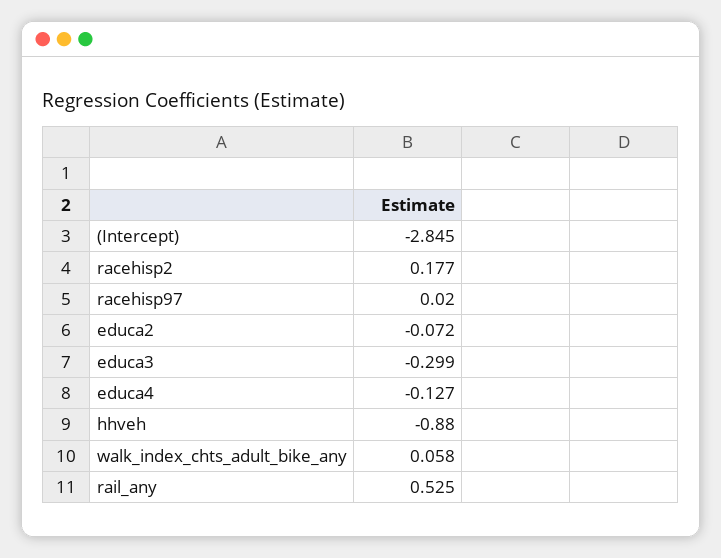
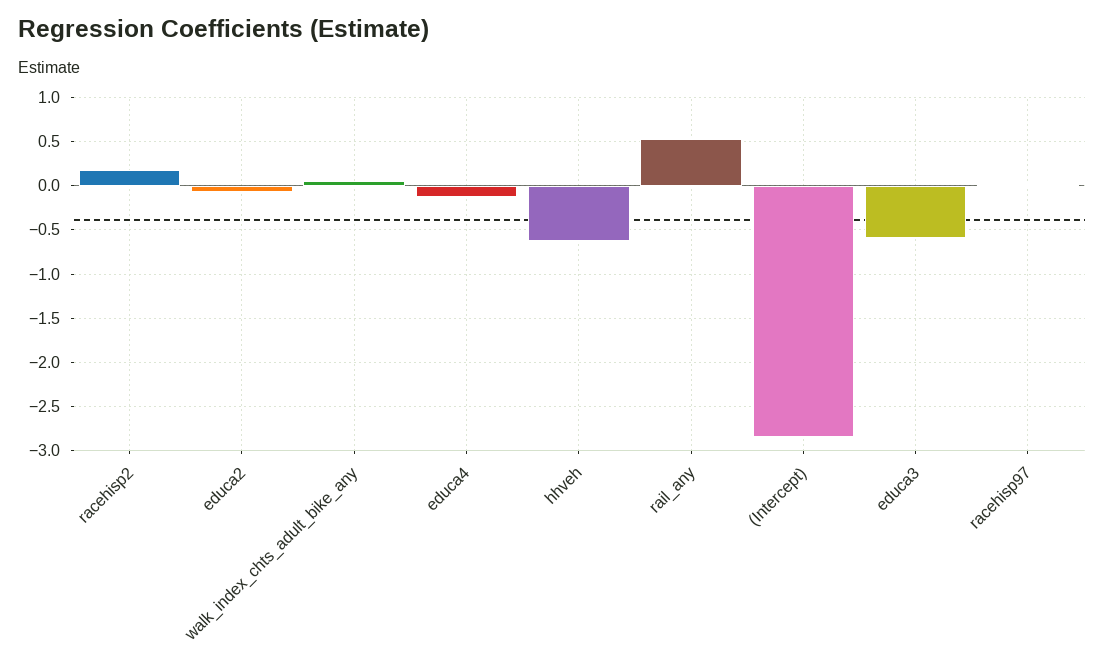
  {
    "(Intercept)": -2.845,
    "racehisp2": 0.177,
    "racehisp97": 0.02,
    "educa2": -0.072,
-   "educa3": -0.299,
+   "educa3": -0.6,
    "educa4": -0.127,
-   "hhveh": -0.88,
+   "hhveh": -0.6,
    "walk_index_chts_adult_bike_any": 0.058,
    "rail_any": 0.525
  }

